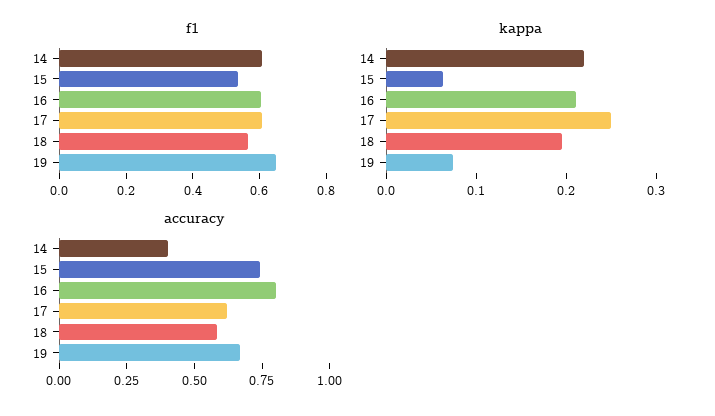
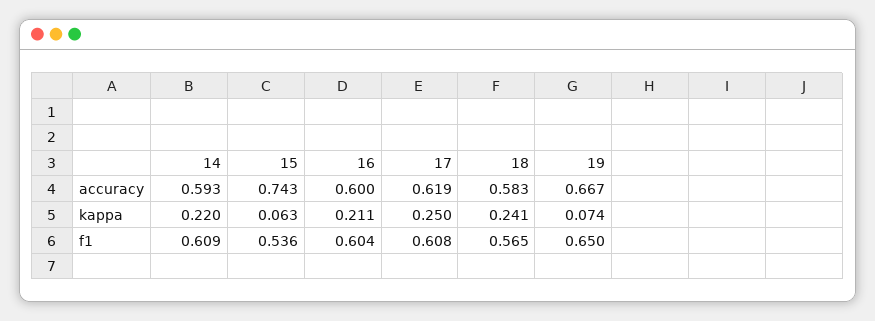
  {
    "f1": {
      "14": 0.609,
      "15": 0.536,
      "16": 0.604,
      "17": 0.608,
      "18": 0.565,
      "19": 0.65
    },
    "kappa": {
      "14": 0.22,
      "15": 0.063,
      "16": 0.211,
      "17": 0.25,
-     "18": 0.2,
+     "18": 0.241,
      "19": 0.074
    },
    "accuracy": {
-     "14": 0.4,
+     "14": 0.593,
      "15": 0.743,
-     "16": 0.8,
+     "16": 0.6,
      "17": 0.619,
      "18": 0.583,
      "19": 0.667
    }
  }

